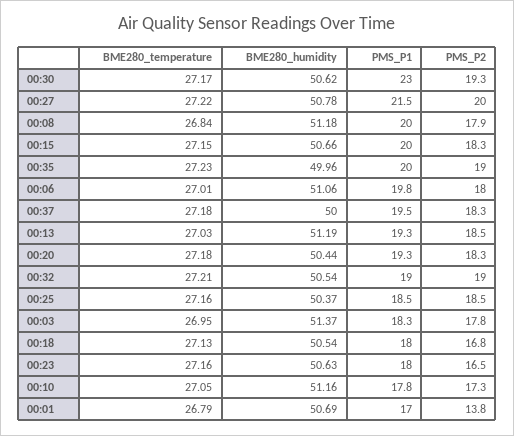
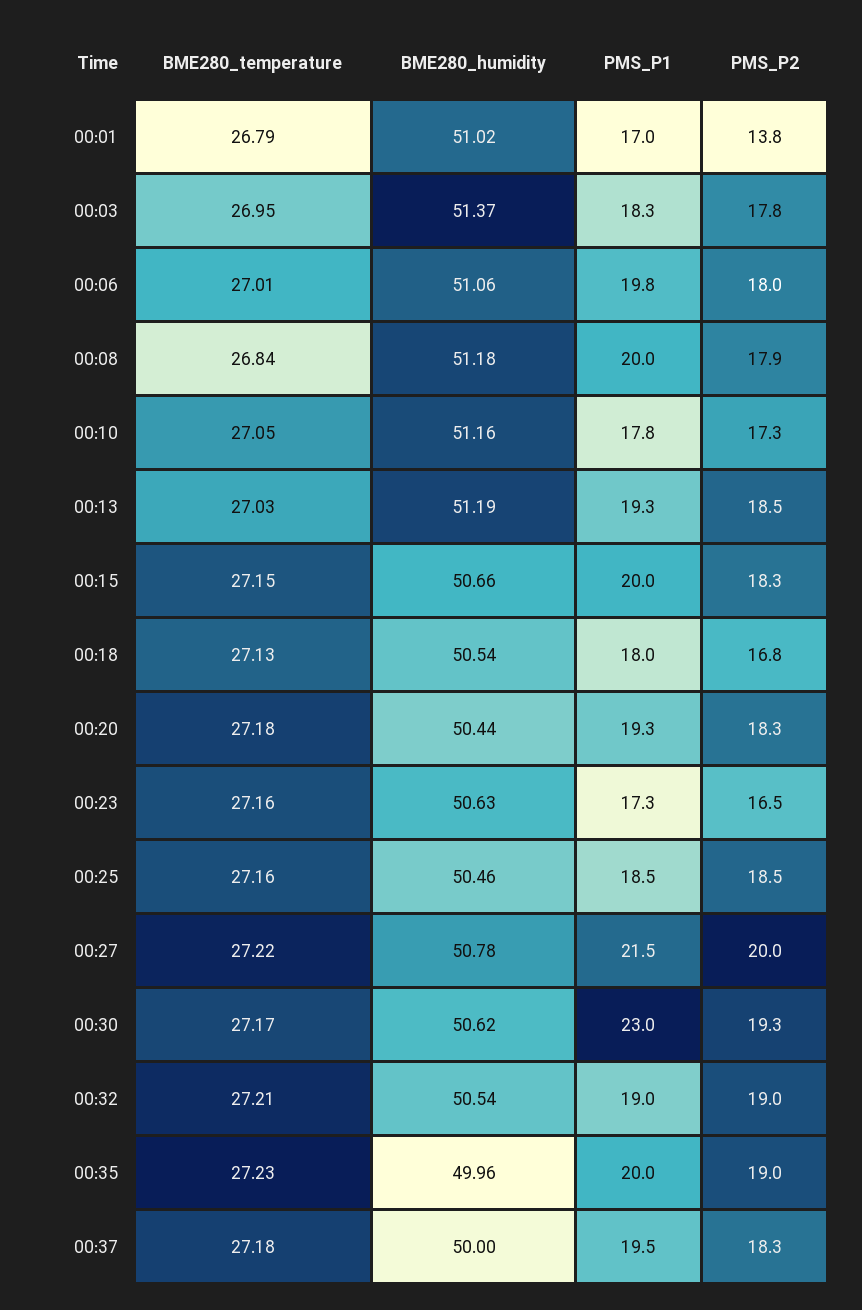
  {
    "BME280_temperature": {
      "00:30": 27.17,
      "00:27": 27.22,
      "00:08": 26.84,
      "00:15": 27.15,
      "00:35": 27.23,
      "00:06": 27.01,
      "00:37": 27.18,
      "00:13": 27.03,
      "00:20": 27.18,
      "00:32": 27.21,
      "00:25": 27.16,
      "00:03": 26.95,
      "00:18": 27.13,
      "00:23": 27.16,
      "00:10": 27.05,
      "00:01": 26.79
    },
    "BME280_humidity": {
      "00:30": 50.62,
      "00:27": 50.78,
      "00:08": 51.18,
      "00:15": 50.66,
      "00:35": 49.96,
      "00:06": 51.06,
      "00:37": 50,
      "00:13": 51.19,
      "00:20": 50.44,
      "00:32": 50.54,
-     "00:25": 50.37,
+     "00:25": 50.46,
      "00:03": 51.37,
      "00:18": 50.54,
      "00:23": 50.63,
      "00:10": 51.16,
-     "00:01": 50.69
+     "00:01": 51.02
    },
    "PMS_P1": {
      "00:30": 23,
      "00:27": 21.5,
      "00:08": 20,
      "00:15": 20,
      "00:35": 20,
      "00:06": 19.8,
      "00:37": 19.5,
      "00:13": 19.3,
      "00:20": 19.3,
      "00:32": 19,
      "00:25": 18.5,
      "00:03": 18.3,
      "00:18": 18,
-     "00:23": 18,
+     "00:23": 17.3,
      "00:10": 17.8,
      "00:01": 17
    },
    "PMS_P2": {
      "00:30": 19.3,
      "00:27": 20,
      "00:08": 17.9,
      "00:15": 18.3,
      "00:35": 19,
      "00:06": 18,
      "00:37": 18.3,
      "00:13": 18.5,
      "00:20": 18.3,
      "00:32": 19,
      "00:25": 18.5,
      "00:03": 17.8,
      "00:18": 16.8,
      "00:23": 16.5,
      "00:10": 17.3,
      "00:01": 13.8
    }
  }

